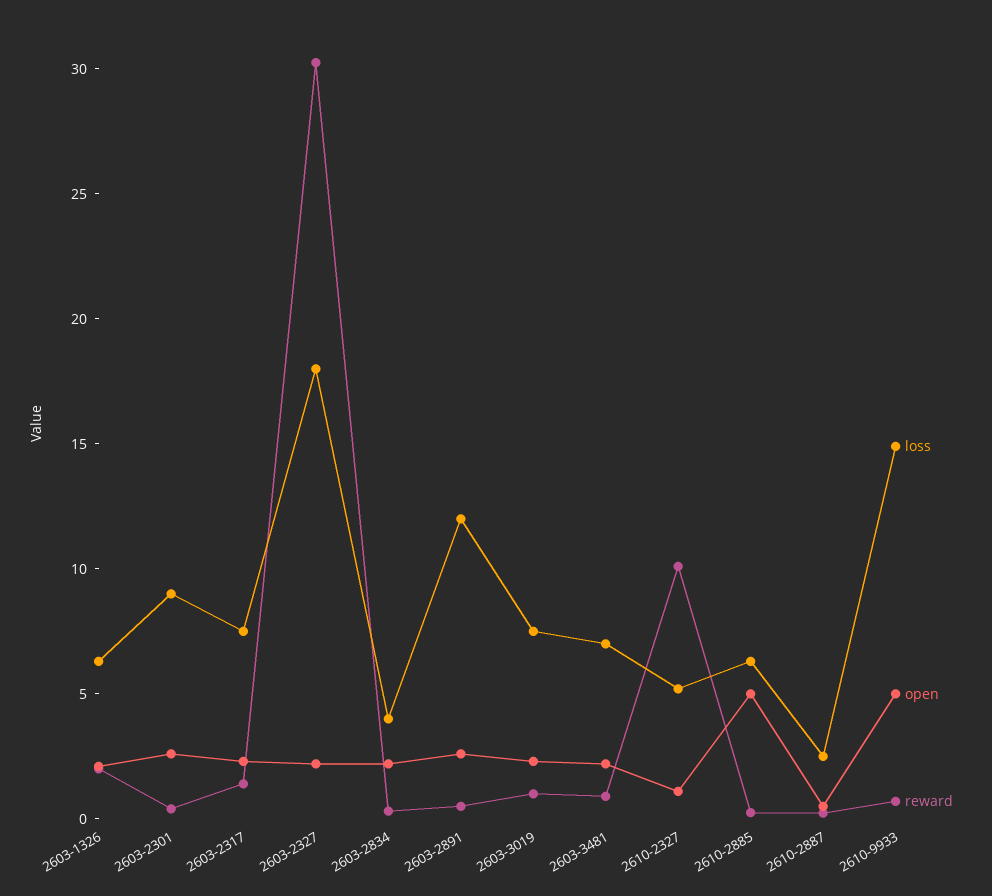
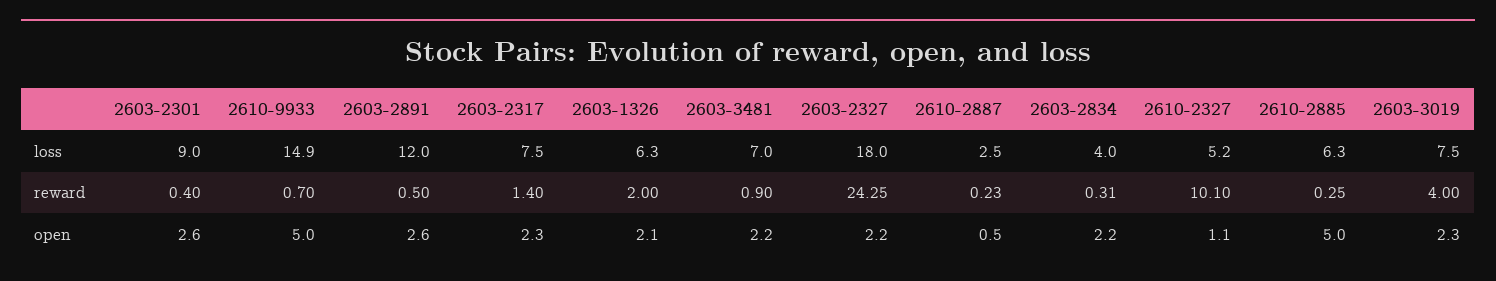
  {
    "loss": {
      "2603-1326": 6.3,
      "2603-2301": 9,
      "2603-2317": 7.5,
      "2603-2327": 18,
      "2603-2834": 4,
      "2603-2891": 12,
      "2603-3019": 7.5,
      "2603-3481": 7,
      "2610-2327": 5.2,
      "2610-2885": 6.3,
      "2610-2887": 2.5,
      "2610-9933": 14.9
    },
    "open": {
      "2603-1326": 2.1,
      "2603-2301": 2.6,
      "2603-2317": 2.3,
      "2603-2327": 2.2,
      "2603-2834": 2.2,
      "2603-2891": 2.6,
      "2603-3019": 2.3,
      "2603-3481": 2.2,
      "2610-2327": 1.1,
      "2610-2885": 5,
      "2610-2887": 0.5,
      "2610-9933": 5
    },
    "reward": {
      "2603-1326": 2,
      "2603-2301": 0.4,
      "2603-2317": 1.4,
-     "2603-2327": 30,
+     "2603-2327": 24.25,
      "2603-2834": 0.31,
      "2603-2891": 0.5,
-     "2603-3019": 1,
+     "2603-3019": 4,
      "2603-3481": 0.9,
      "2610-2327": 10.1,
      "2610-2885": 0.25,
      "2610-2887": 0.23,
      "2610-9933": 0.7
    }
  }

